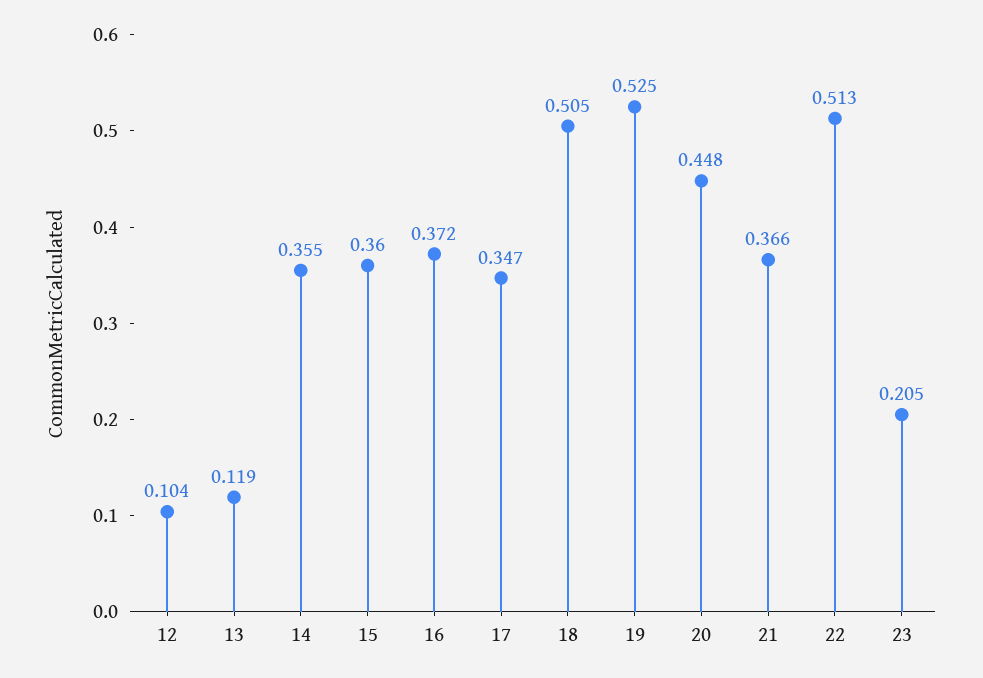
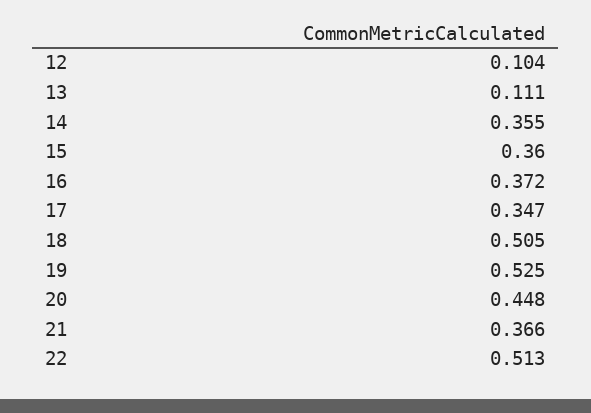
  {
    "12": 0.104,
-   "13": 0.119,
+   "13": 0.111,
    "14": 0.355,
    "15": 0.36,
    "16": 0.372,
    "17": 0.347,
    "18": 0.505,
    "19": 0.525,
    "20": 0.448,
    "21": 0.366,
-   "22": 0.513,
+   "22": 0.513
-   "23": 0.205
  }

